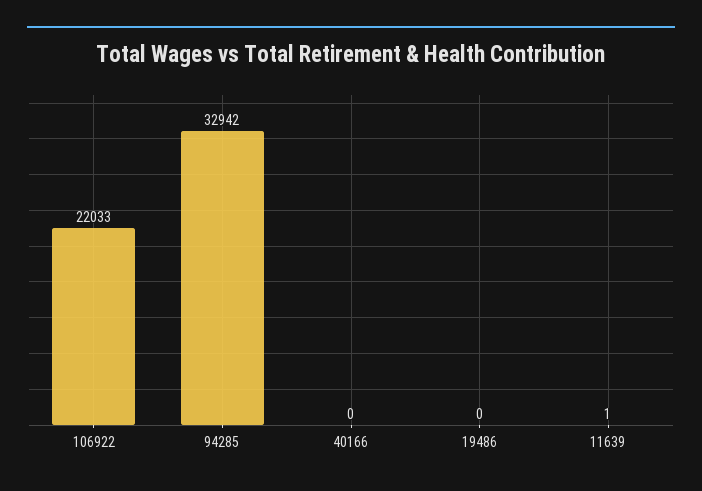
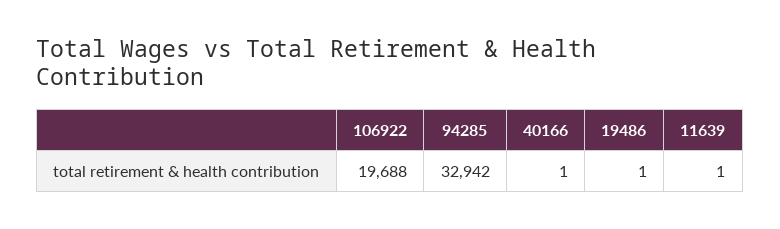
  {
-   "106922": 22033,
+   "106922": 19688,
    "94285": 32942,
-   "40166": 0,
+   "40166": 1,
-   "19486": 0,
+   "19486": 1,
    "11639": 1
  }

